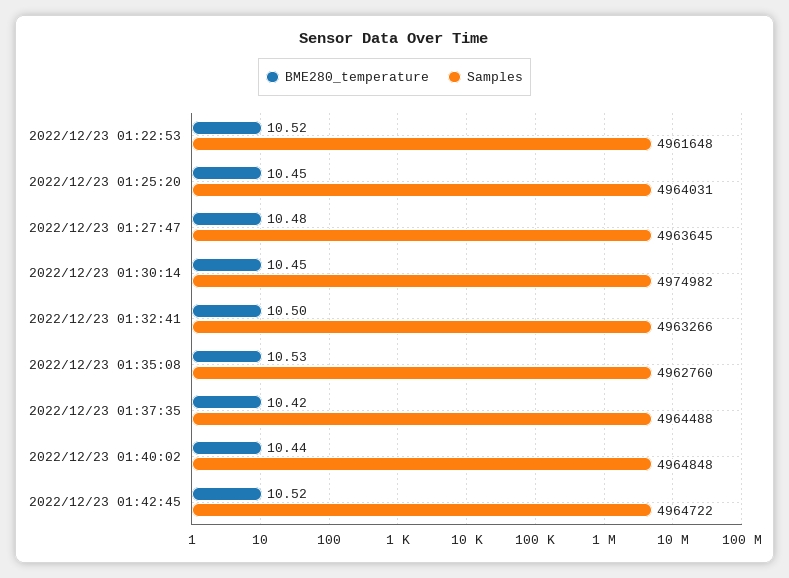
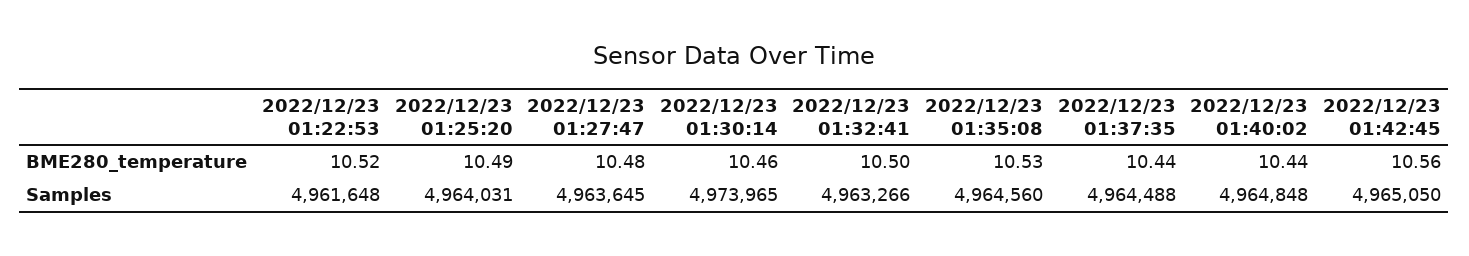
  {
    "BME280_temperature": {
      "2022/12/23 01:22:53": 10.52,
-     "2022/12/23 01:25:20": 10.45,
+     "2022/12/23 01:25:20": 10.49,
      "2022/12/23 01:27:47": 10.48,
-     "2022/12/23 01:30:14": 10.45,
+     "2022/12/23 01:30:14": 10.46,
      "2022/12/23 01:32:41": 10.5,
      "2022/12/23 01:35:08": 10.53,
-     "2022/12/23 01:37:35": 10.42,
+     "2022/12/23 01:37:35": 10.44,
      "2022/12/23 01:40:02": 10.44,
-     "2022/12/23 01:42:45": 10.52
+     "2022/12/23 01:42:45": 10.56
    },
    "Samples": {
      "2022/12/23 01:22:53": 4961648,
      "2022/12/23 01:25:20": 4964031,
      "2022/12/23 01:27:47": 4963645,
-     "2022/12/23 01:30:14": 4974982,
+     "2022/12/23 01:30:14": 4973965,
      "2022/12/23 01:32:41": 4963266,
-     "2022/12/23 01:35:08": 4962760,
+     "2022/12/23 01:35:08": 4964560,
      "2022/12/23 01:37:35": 4964488,
      "2022/12/23 01:40:02": 4964848,
-     "2022/12/23 01:42:45": 4964722
+     "2022/12/23 01:42:45": 4965050
    }
  }

